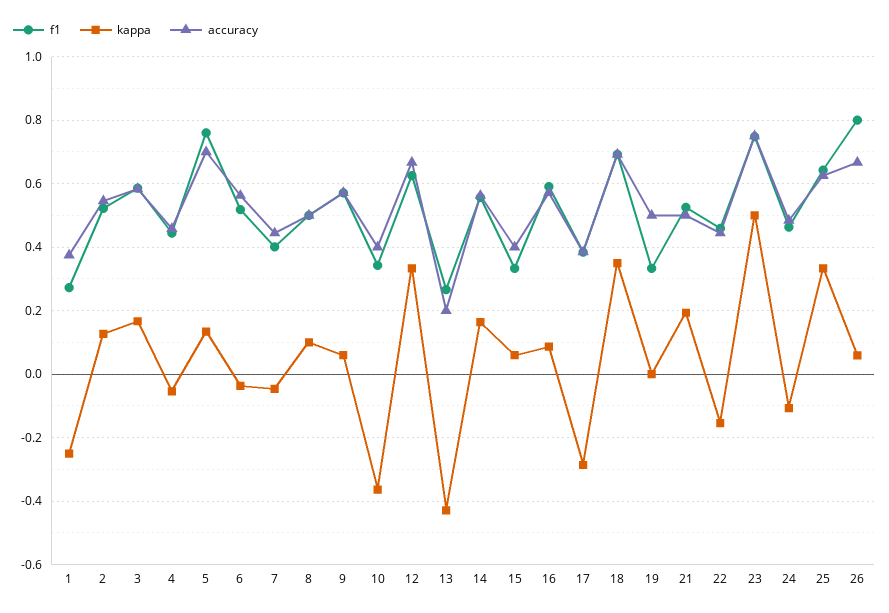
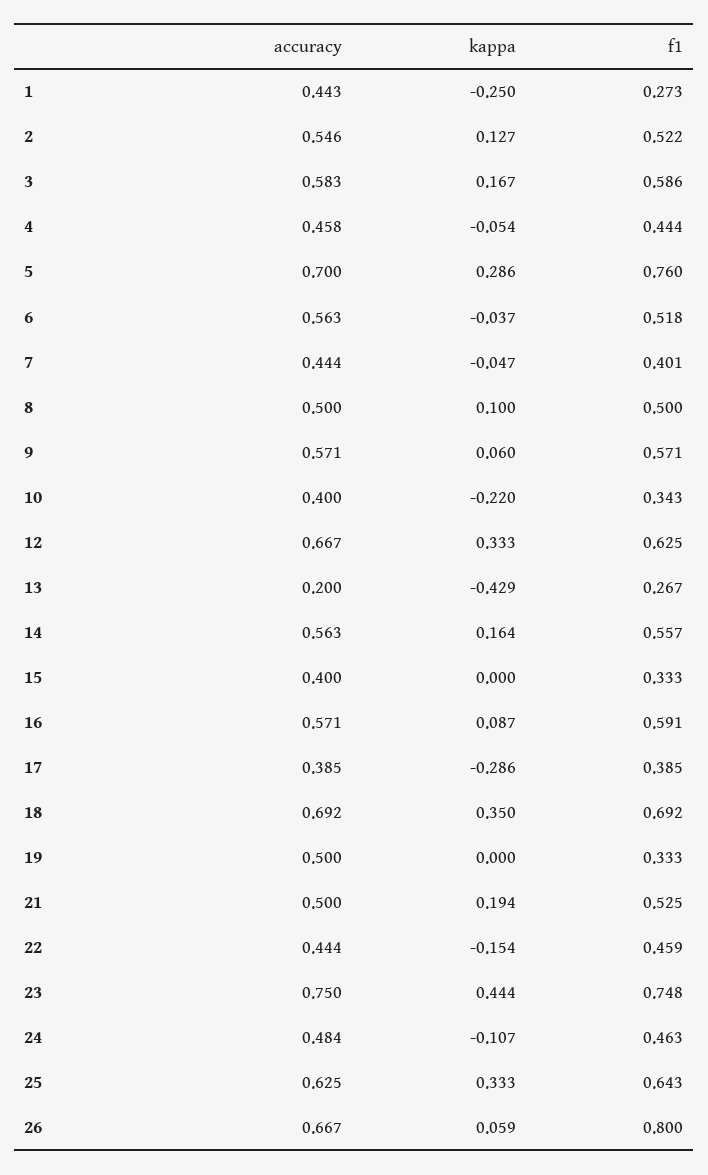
  {
    "f1": {
      "1": 0.273,
      "2": 0.522,
      "3": 0.586,
      "4": 0.444,
      "5": 0.76,
      "6": 0.518,
      "7": 0.401,
      "8": 0.5,
      "9": 0.571,
      "10": 0.343,
      "12": 0.625,
      "13": 0.267,
      "14": 0.557,
      "15": 0.333,
      "16": 0.591,
      "17": 0.385,
      "18": 0.692,
      "19": 0.333,
      "21": 0.525,
      "22": 0.459,
      "23": 0.748,
      "24": 0.463,
      "25": 0.643,
      "26": 0.8
    },
    "kappa": {
      "1": -0.25,
      "2": 0.127,
      "3": 0.167,
      "4": -0.054,
-     "5": 0.14,
+     "5": 0.286,
      "6": -0.037,
      "7": -0.047,
      "8": 0.1,
      "9": 0.06,
-     "10": -0.36,
+     "10": -0.22,
      "12": 0.333,
      "13": -0.429,
      "14": 0.164,
-     "15": 0.06,
+     "15": 0,
      "16": 0.087,
      "17": -0.286,
      "18": 0.35,
      "19": 0,
      "21": 0.194,
      "22": -0.154,
-     "23": 0.5,
+     "23": 0.444,
      "24": -0.107,
      "25": 0.333,
      "26": 0.059
    },
    "accuracy": {
-     "1": 0.38,
+     "1": 0.443,
      "2": 0.546,
      "3": 0.583,
      "4": 0.458,
      "5": 0.7,
      "6": 0.563,
      "7": 0.444,
      "8": 0.5,
      "9": 0.571,
      "10": 0.4,
      "12": 0.667,
      "13": 0.2,
      "14": 0.563,
      "15": 0.4,
      "16": 0.571,
      "17": 0.385,
      "18": 0.692,
      "19": 0.5,
      "21": 0.5,
      "22": 0.444,
      "23": 0.75,
      "24": 0.484,
      "25": 0.625,
      "26": 0.667
    }
  }

